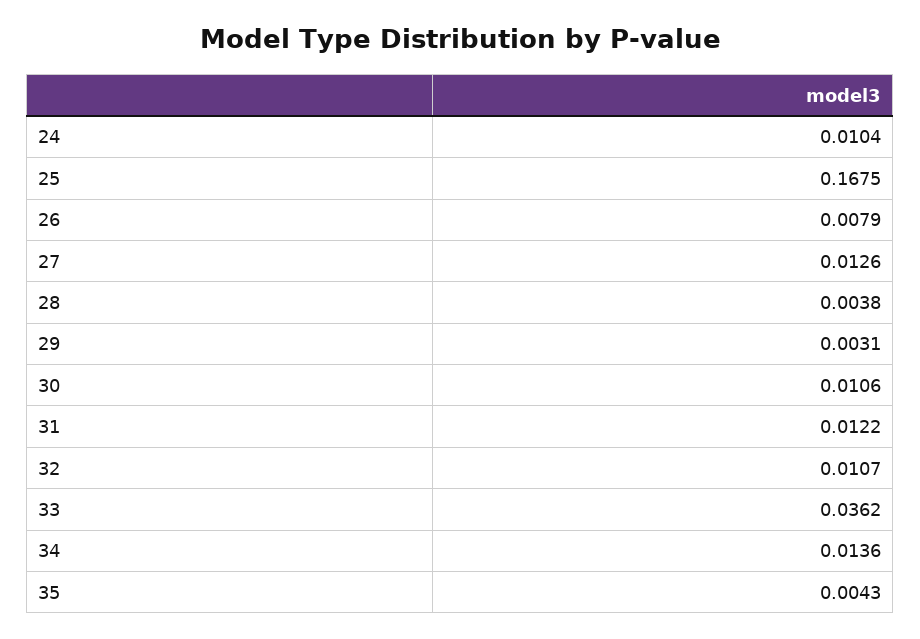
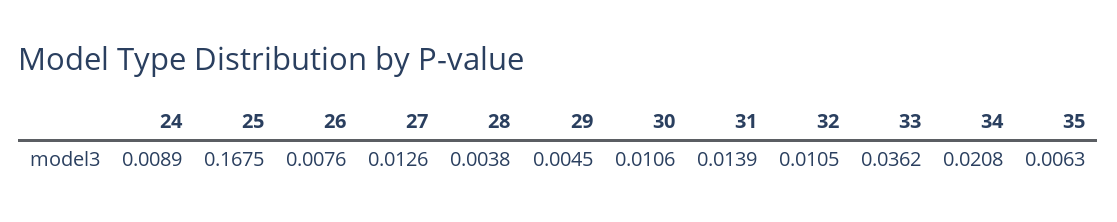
  {
-   "24": 0.0104,
+   "24": 0.0089,
    "25": 0.1675,
-   "26": 0.0079,
+   "26": 0.0076,
    "27": 0.0126,
    "28": 0.0038,
-   "29": 0.0031,
+   "29": 0.0045,
    "30": 0.0106,
-   "31": 0.0122,
+   "31": 0.0139,
-   "32": 0.0107,
+   "32": 0.0105,
    "33": 0.0362,
-   "34": 0.0136,
+   "34": 0.0208,
-   "35": 0.0043
+   "35": 0.0063
  }

